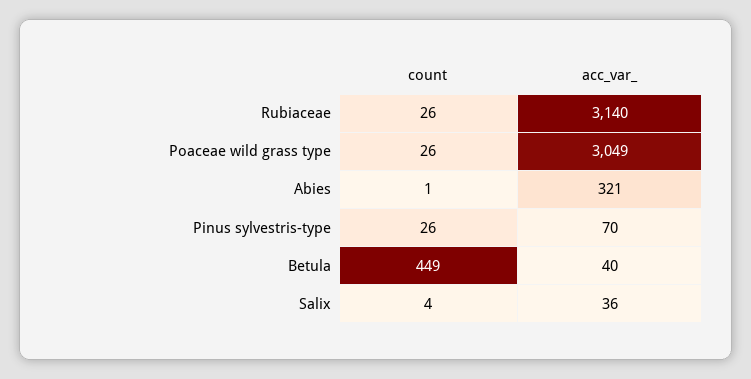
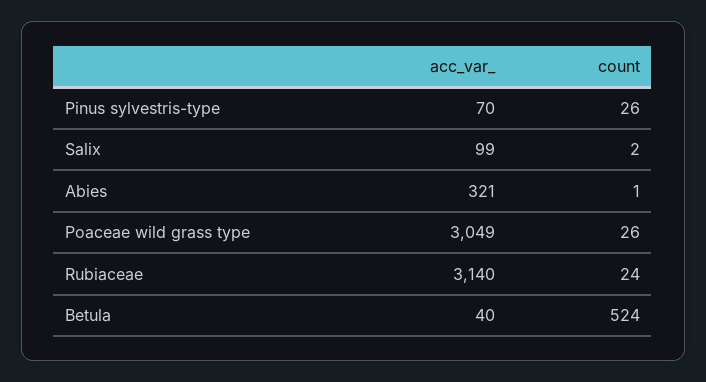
  {
    "count": {
-     "Rubiaceae": 26,
+     "Rubiaceae": 24,
      "Poaceae wild grass type": 26,
      "Abies": 1,
      "Pinus sylvestris-type": 26,
-     "Betula": 449,
+     "Betula": 524,
-     "Salix": 4
+     "Salix": 2
    },
    "acc_var_": {
      "Rubiaceae": 3140,
      "Poaceae wild grass type": 3049,
      "Abies": 321,
      "Pinus sylvestris-type": 70,
      "Betula": 40,
-     "Salix": 36
+     "Salix": 99
    }
  }

